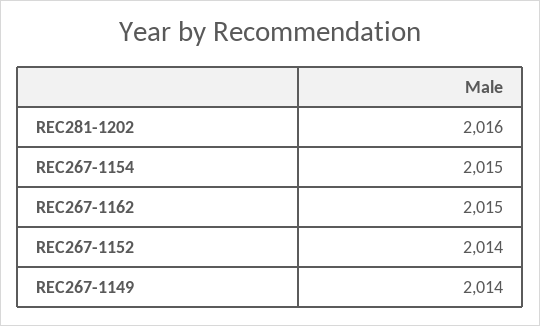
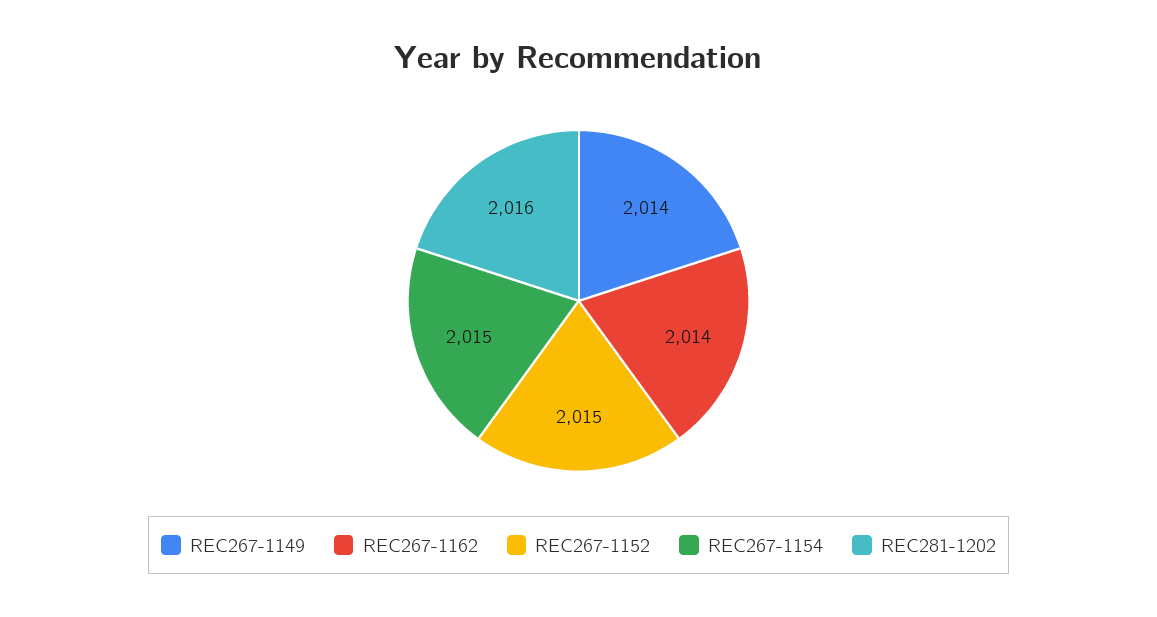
  {
    "REC281-1202": 2016,
    "REC267-1154": 2015,
-   "REC267-1162": 2015,
+   "REC267-1162": 2014,
-   "REC267-1152": 2014,
+   "REC267-1152": 2015,
    "REC267-1149": 2014
  }

